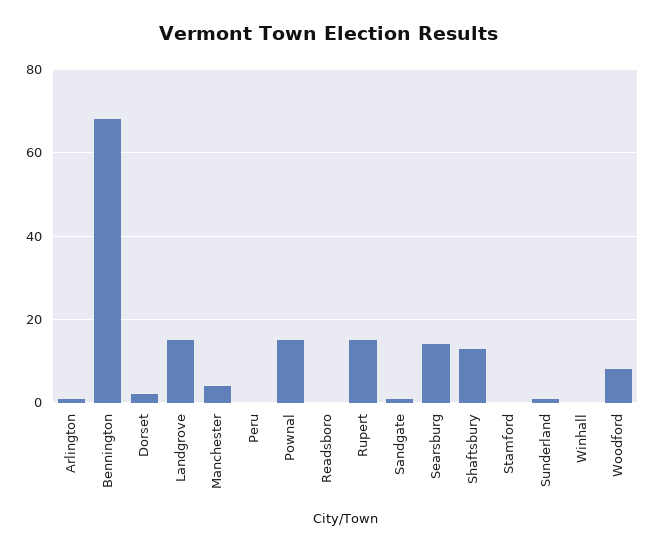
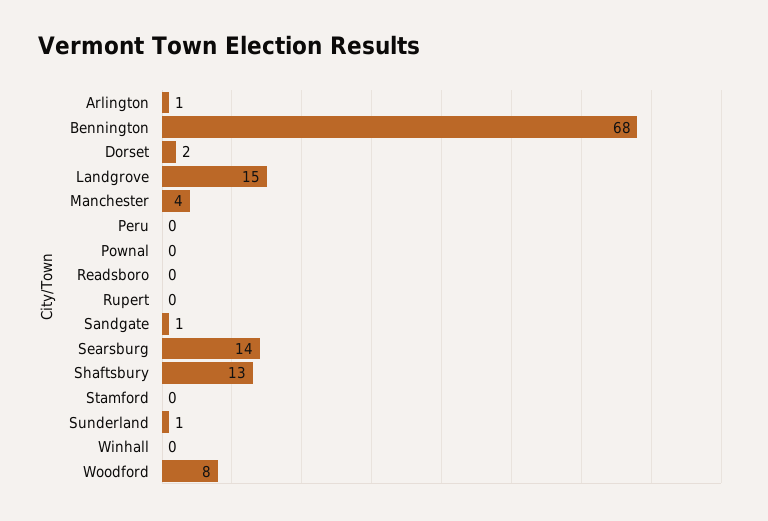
  {
    "Arlington": 1,
    "Bennington": 68,
    "Dorset": 2,
    "Landgrove": 15,
    "Manchester": 4,
    "Peru": 0,
-   "Pownal": 15,
+   "Pownal": 0,
    "Readsboro": 0,
-   "Rupert": 15,
+   "Rupert": 0,
    "Sandgate": 1,
    "Searsburg": 14,
    "Shaftsbury": 13,
    "Stamford": 0,
    "Sunderland": 1,
    "Winhall": 0,
    "Woodford": 8
  }

